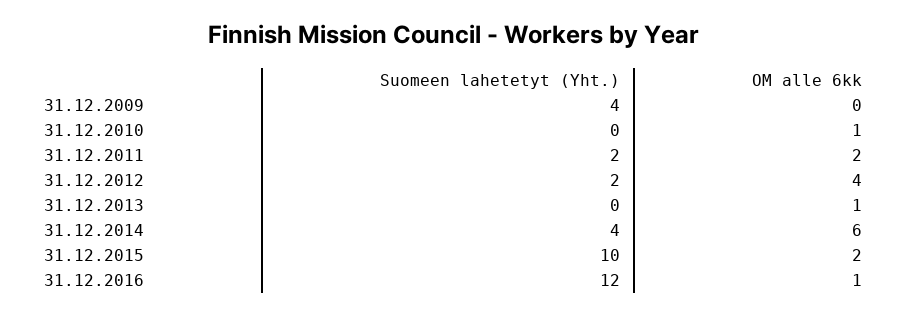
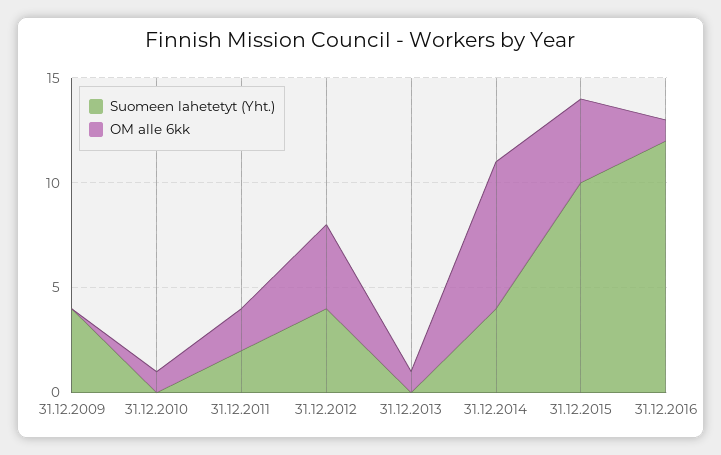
  {
    "Suomeen lahetetyt (Yht.)": {
      "31.12.2009": 4,
      "31.12.2010": 0,
      "31.12.2011": 2,
-     "31.12.2012": 2,
+     "31.12.2012": 4,
      "31.12.2013": 0,
      "31.12.2014": 4,
      "31.12.2015": 10,
      "31.12.2016": 12
    },
    "OM alle 6kk": {
      "31.12.2009": 0,
      "31.12.2010": 1,
      "31.12.2011": 2,
      "31.12.2012": 4,
      "31.12.2013": 1,
-     "31.12.2014": 6,
+     "31.12.2014": 7,
-     "31.12.2015": 2,
+     "31.12.2015": 4,
      "31.12.2016": 1
    }
  }

